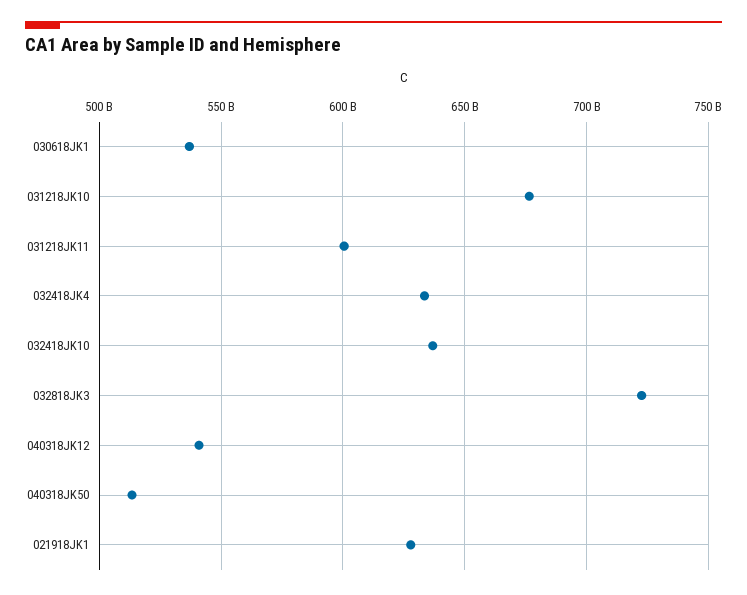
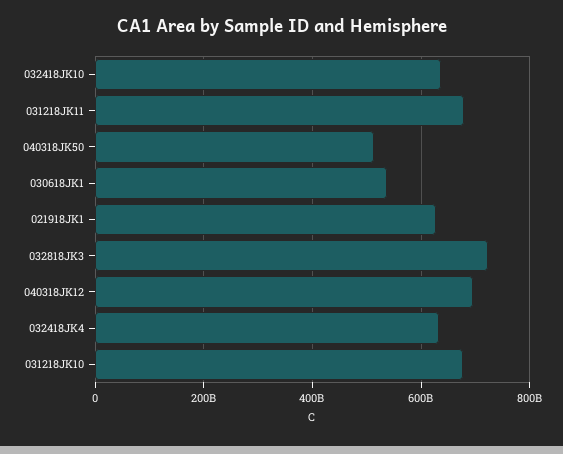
  {
    "030618JK1": 535000000000,
    "031218JK10": 675000000000,
-   "031218JK11": 600000000000,
+   "031218JK11": 680000000000,
    "032418JK4": 635000000000,
    "032418JK10": 635000000000,
    "032818JK3": 725000000000,
-   "040318JK12": 540000000000,
+   "040318JK12": 700000000000,
    "040318JK50": 515000000000,
    "021918JK1": 630000000000
  }

